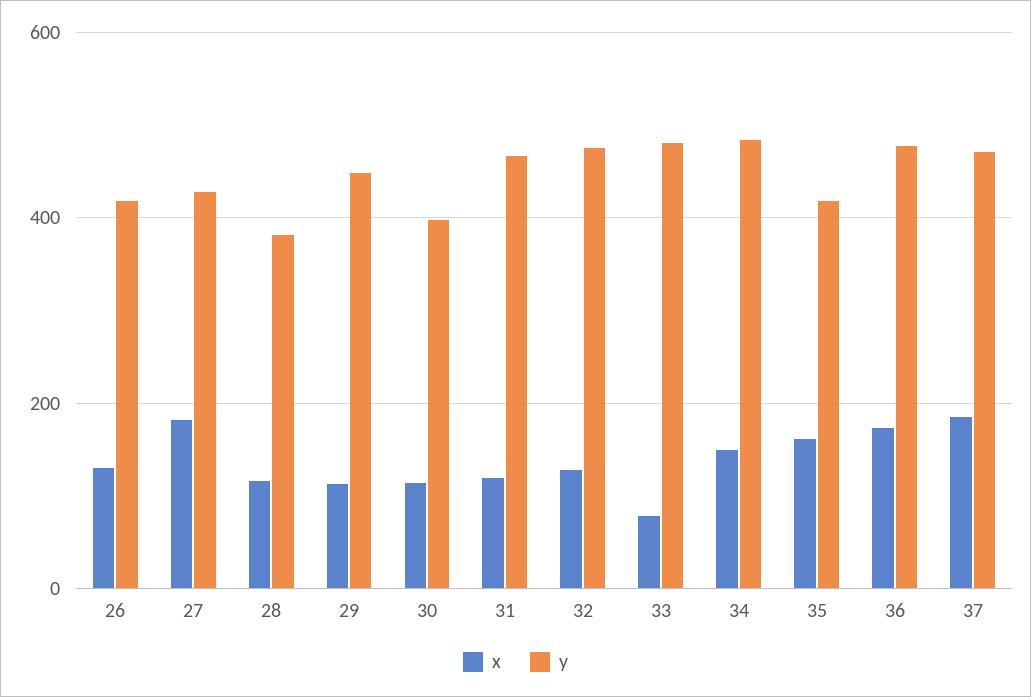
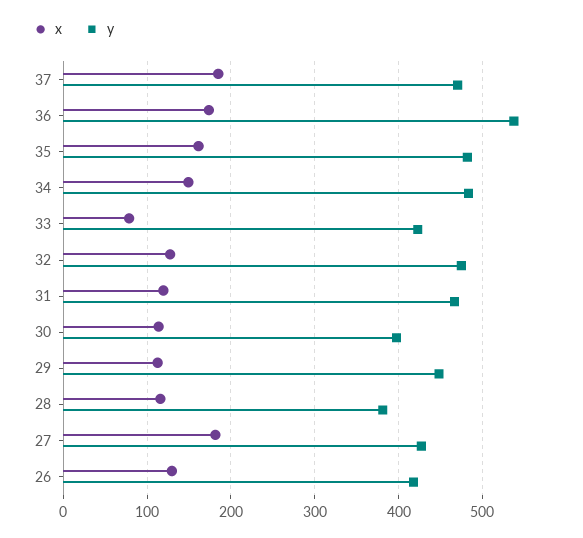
  {
    "x": {
      "26": 130,
      "27": 180,
      "28": 120,
      "29": 110,
      "30": 110,
      "31": 120,
      "32": 130,
      "33": 80,
      "34": 150,
      "35": 160,
      "36": 170,
      "37": 190
    },
    "y": {
      "26": 420,
      "27": 430,
      "28": 380,
      "29": 450,
      "30": 400,
      "31": 470,
      "32": 470,
-     "33": 480,
+     "33": 420,
      "34": 480,
-     "35": 420,
+     "35": 480,
-     "36": 480,
+     "36": 540,
      "37": 470
    }
  }

